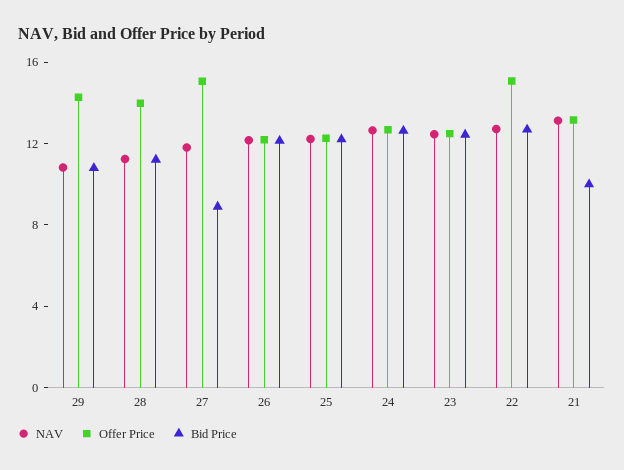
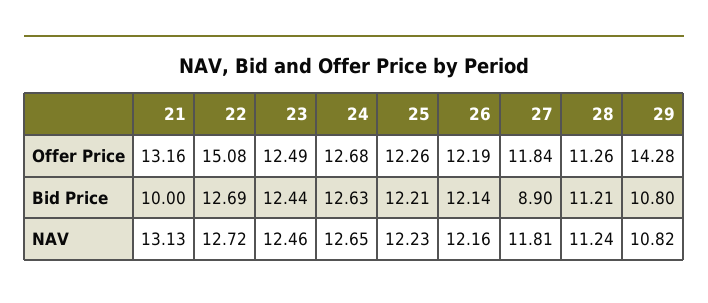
  {
    "NAV": {
      "29": 10.82,
      "28": 11.24,
      "27": 11.81,
      "26": 12.16,
      "25": 12.23,
      "24": 12.65,
      "23": 12.46,
      "22": 12.72,
      "21": 13.13
    },
    "Offer Price": {
      "29": 14.28,
-     "28": 14,
+     "28": 11.26,
-     "27": 15,
+     "27": 11.84,
      "26": 12.19,
      "25": 12.26,
      "24": 12.68,
      "23": 12.49,
      "22": 15.08,
      "21": 13.16
    },
    "Bid Price": {
      "29": 10.8,
      "28": 11.21,
      "27": 8.9,
      "26": 12.14,
      "25": 12.21,
      "24": 12.63,
      "23": 12.44,
      "22": 12.69,
      "21": 10
    }
  }

